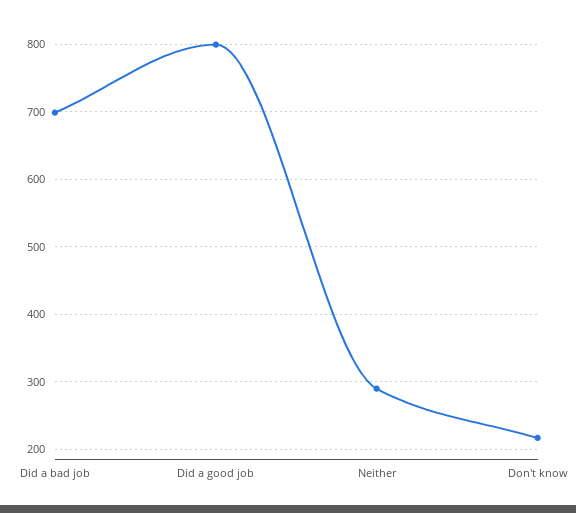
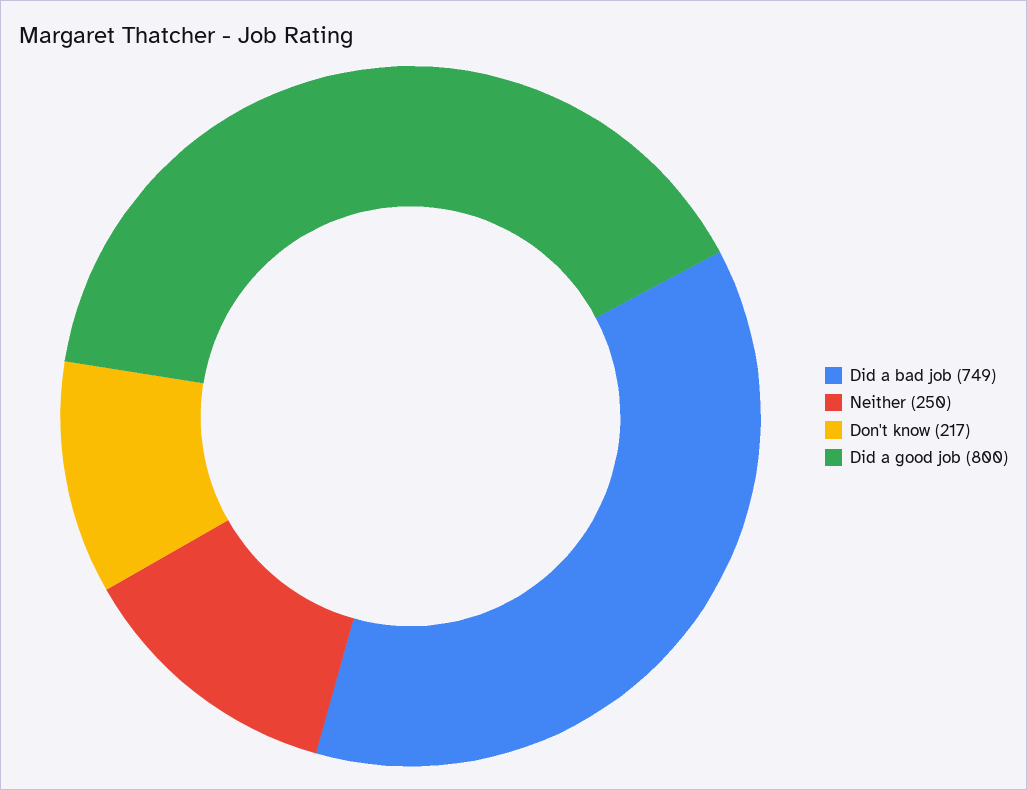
  {
-   "Did a bad job": 700,
+   "Did a bad job": 749,
    "Did a good job": 800,
-   "Neither": 290,
+   "Neither": 250,
    "Don't know": 217
  }

